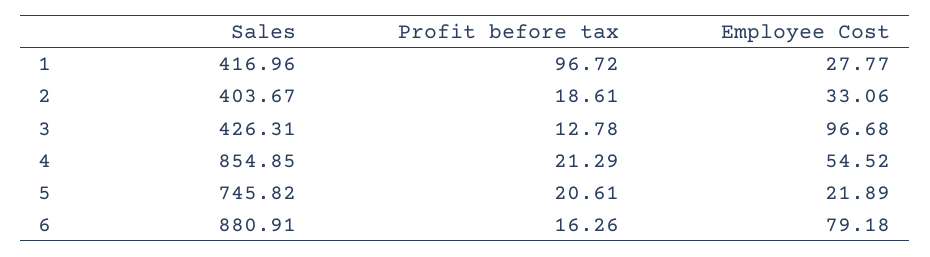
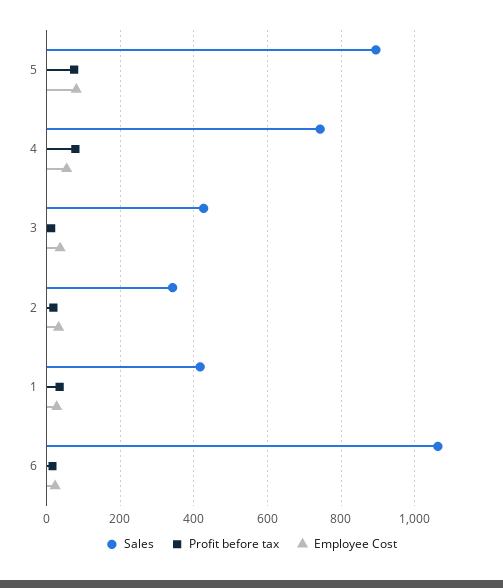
  {
    "Sales": {
      "1": 416.96,
-     "2": 403.67,
+     "2": 340,
      "3": 426.31,
-     "4": 854.85,
+     "4": 740,
-     "5": 745.82,
+     "5": 900,
-     "6": 880.91
+     "6": 1060
    },
    "Profit before tax": {
-     "1": 96.72,
+     "1": 40,
      "2": 18.61,
      "3": 12.78,
-     "4": 21.29,
+     "4": 80,
-     "5": 20.61,
+     "5": 80,
      "6": 16.26
    },
    "Employee Cost": {
      "1": 27.77,
      "2": 33.06,
-     "3": 96.68,
+     "3": 40,
      "4": 54.52,
-     "5": 21.89,
+     "5": 80,
-     "6": 79.18
+     "6": 20
    }
  }

